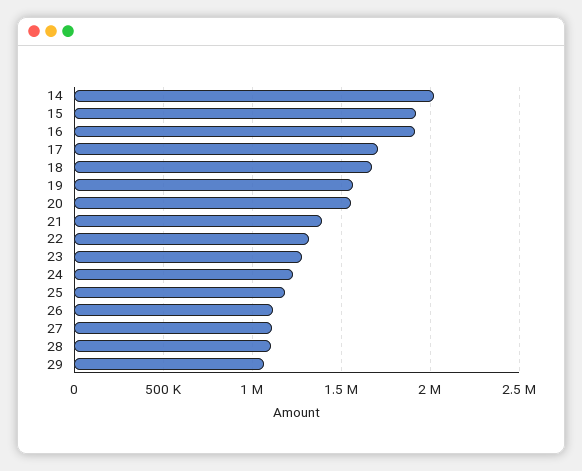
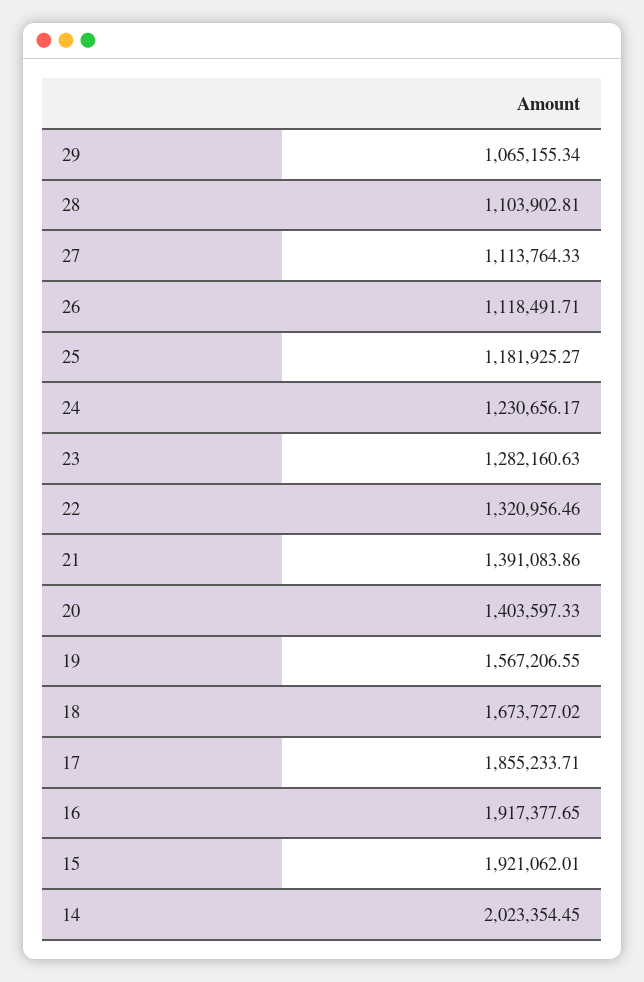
  {
    "14": 2023354.45,
    "15": 1921062.01,
    "16": 1917377.65,
-   "17": 1700000,
+   "17": 1855233.71,
    "18": 1673727.02,
    "19": 1567206.55,
-   "20": 1550000,
+   "20": 1403597.33,
    "21": 1391083.86,
    "22": 1320956.46,
    "23": 1282160.63,
    "24": 1230656.17,
    "25": 1181925.27,
    "26": 1118491.71,
    "27": 1113764.33,
    "28": 1103902.81,
    "29": 1065155.34
  }

